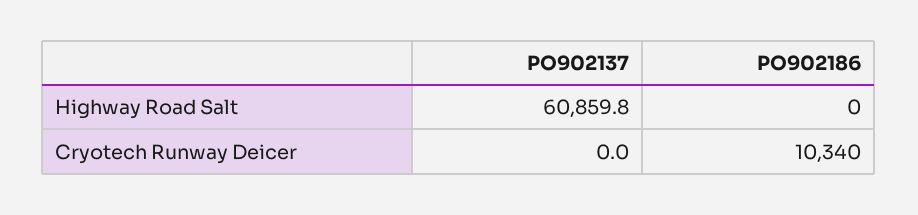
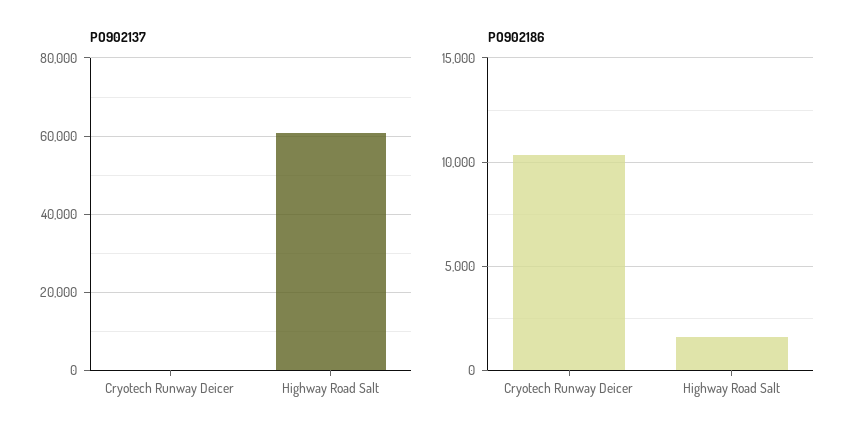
  {
    "PO902137": {
      "Highway Road Salt": 60859.8,
      "Cryotech Runway Deicer": 0
    },
    "PO902186": {
-     "Highway Road Salt": 0,
+     "Highway Road Salt": 1500,
      "Cryotech Runway Deicer": 10340
    }
  }

